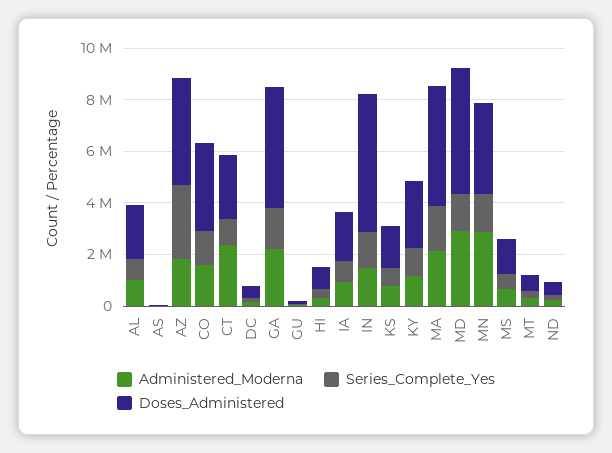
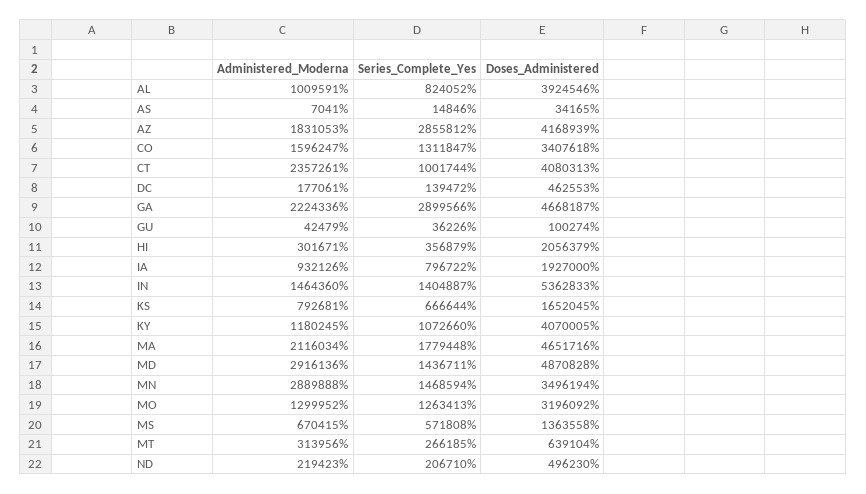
  {
    "Administered_Moderna": {
      "AL": 1009591,
      "AS": 7041,
      "AZ": 1831053,
      "CO": 1596247,
      "CT": 2357261,
      "DC": 177061,
      "GA": 2224336,
      "GU": 42479,
      "HI": 301671,
      "IA": 932126,
      "IN": 1464360,
      "KS": 792681,
      "KY": 1180245,
      "MA": 2116034,
      "MD": 2916136,
      "MN": 2889888,
      "MS": 670415,
      "MT": 313956,
-     "ND": 219423
+     "ND": 219423,
+     "MO": 1299952
    },
    "Series_Complete_Yes": {
      "AL": 824052,
      "AS": 14846,
      "AZ": 2855812,
      "CO": 1311847,
      "CT": 1001744,
      "DC": 139472,
-     "GA": 1500000,
+     "GA": 2899566,
      "GU": 36226,
      "HI": 356879,
      "IA": 796722,
      "IN": 1404887,
      "KS": 666644,
      "KY": 1072660,
      "MA": 1779448,
      "MD": 1436711,
      "MN": 1468594,
      "MS": 571808,
      "MT": 266185,
-     "ND": 206710
+     "ND": 206710,
+     "MO": 1263413
    },
    "Doses_Administered": {
-     "AL": 2000000,
+     "AL": 3924546,
      "AS": 34165,
      "AZ": 4168939,
      "CO": 3407618,
-     "CT": 2500000,
+     "CT": 4080313,
      "DC": 462553,
      "GA": 4668187,
      "GU": 100274,
-     "HI": 1000000,
+     "HI": 2056379,
      "IA": 1927000,
      "IN": 5362833,
      "KS": 1652045,
-     "KY": 2500000,
+     "KY": 4070005,
      "MA": 4651716,
      "MD": 4870828,
      "MN": 3496194,
      "MS": 1363558,
      "MT": 639104,
-     "ND": 496230
+     "ND": 496230,
+     "MO": 3196092
    }
  }

